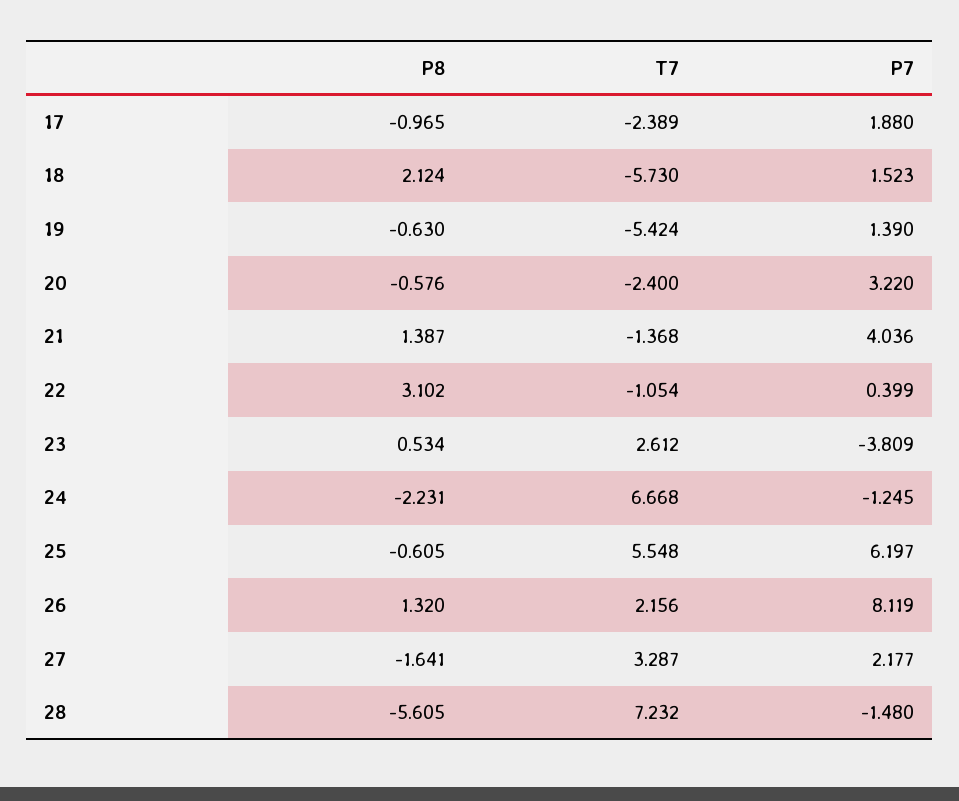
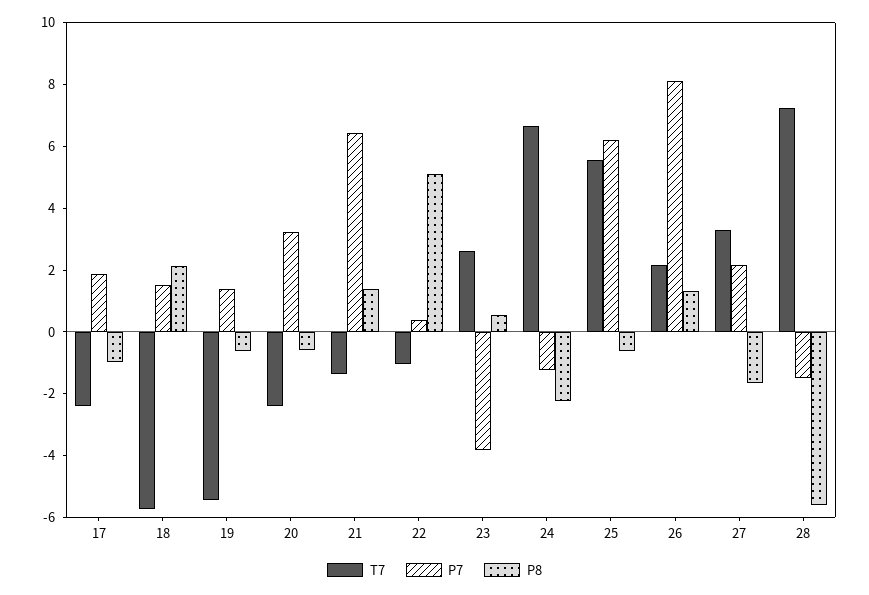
  {
    "P8": {
      "17": -0.965,
      "18": 2.124,
      "19": -0.63,
      "20": -0.576,
      "21": 1.387,
-     "22": 3.102,
+     "22": 5,
      "23": 0.534,
      "24": -2.231,
      "25": -0.605,
      "26": 1.32,
      "27": -1.641,
      "28": -5.605
    },
    "T7": {
      "17": -2.389,
      "18": -5.73,
      "19": -5.424,
      "20": -2.4,
      "21": -1.368,
      "22": -1.054,
      "23": 2.612,
      "24": 6.668,
      "25": 5.548,
      "26": 2.156,
      "27": 3.287,
      "28": 7.232
    },
    "P7": {
      "17": 1.88,
      "18": 1.523,
      "19": 1.39,
      "20": 3.22,
-     "21": 4.036,
+     "21": 6.5,
      "22": 0.399,
      "23": -3.809,
      "24": -1.245,
      "25": 6.197,
      "26": 8.119,
      "27": 2.177,
      "28": -1.48
    }
  }

